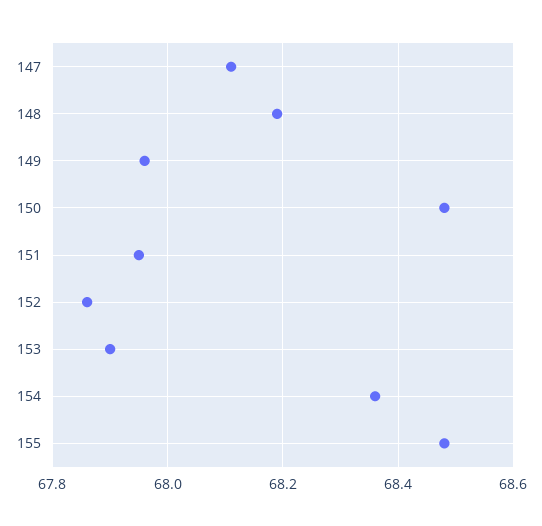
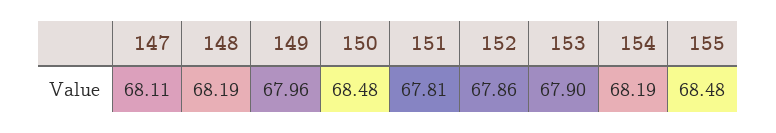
  {
    "147": 68.11,
    "148": 68.19,
    "149": 67.96,
    "150": 68.48,
-   "151": 67.95,
+   "151": 67.81,
    "152": 67.86,
    "153": 67.9,
-   "154": 68.35,
+   "154": 68.19,
    "155": 68.48
  }

